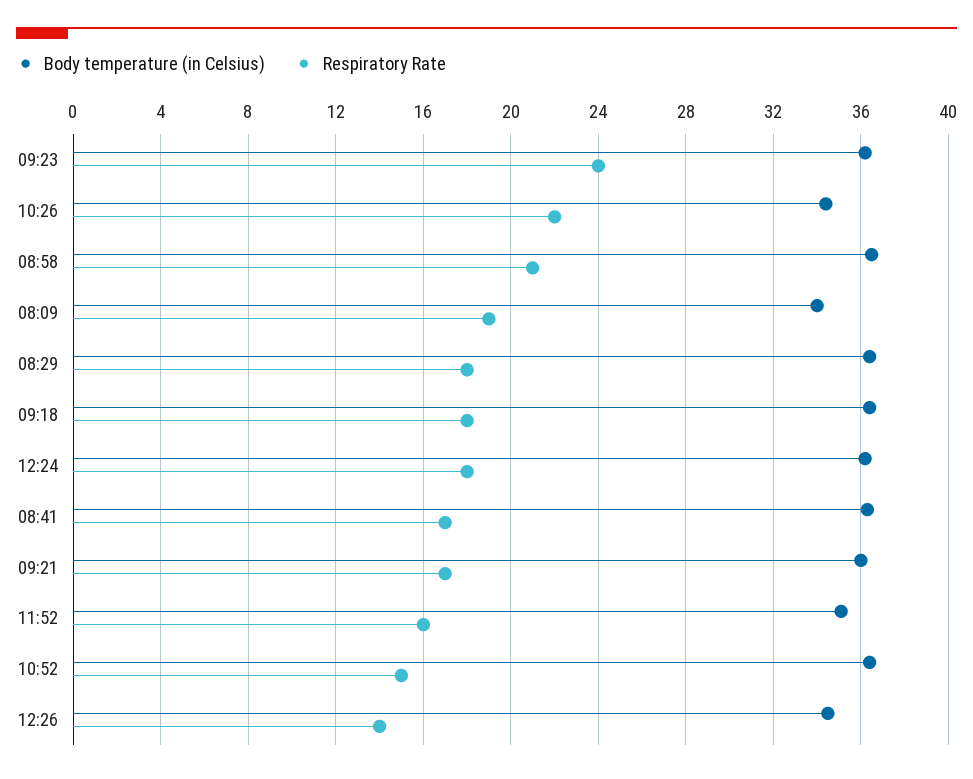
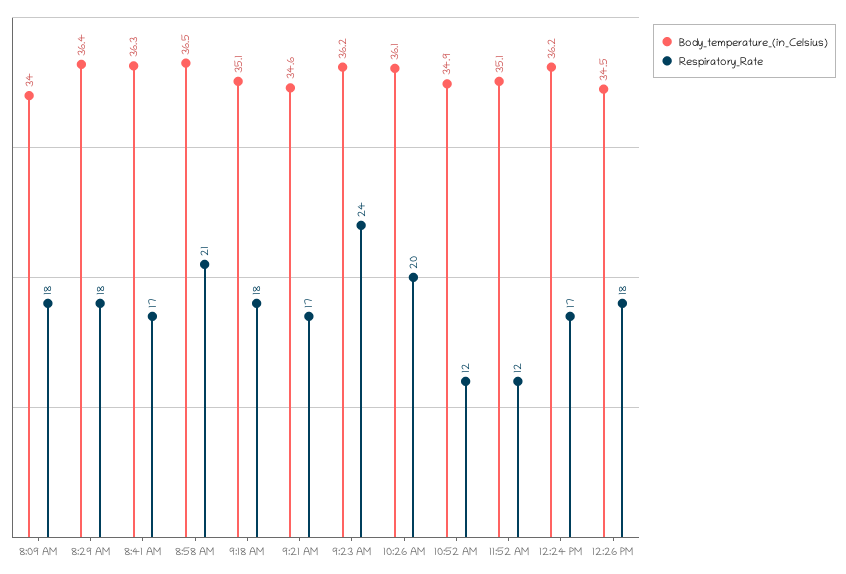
  {
    "Body temperature (in Celsius)": {
      "09:23": 36.2,
-     "10:26": 34.5,
+     "10:26": 36.1,
      "08:58": 36.5,
      "08:09": 34,
      "08:29": 36.4,
-     "09:18": 36.5,
+     "09:18": 35.1,
      "12:24": 36.2,
      "08:41": 36.3,
-     "09:21": 36,
+     "09:21": 34.6,
      "11:52": 35.1,
-     "10:52": 36.5,
+     "10:52": 34.9,
      "12:26": 34.5
    },
    "Respiratory Rate": {
      "09:23": 24,
-     "10:26": 22,
+     "10:26": 20,
      "08:58": 21,
-     "08:09": 19,
+     "08:09": 18,
      "08:29": 18,
      "09:18": 18,
-     "12:24": 18,
+     "12:24": 17,
      "08:41": 17,
      "09:21": 17,
-     "11:52": 16,
+     "11:52": 12,
-     "10:52": 15,
+     "10:52": 12,
-     "12:26": 14
+     "12:26": 18
    }
  }

